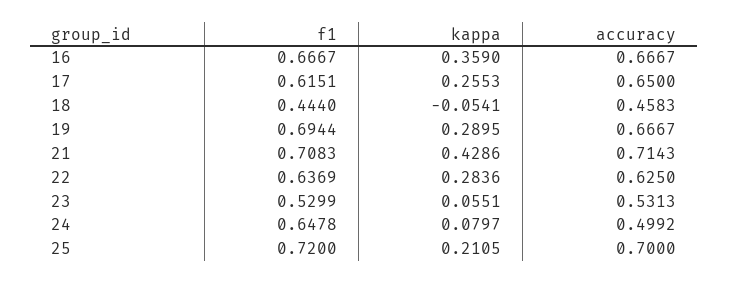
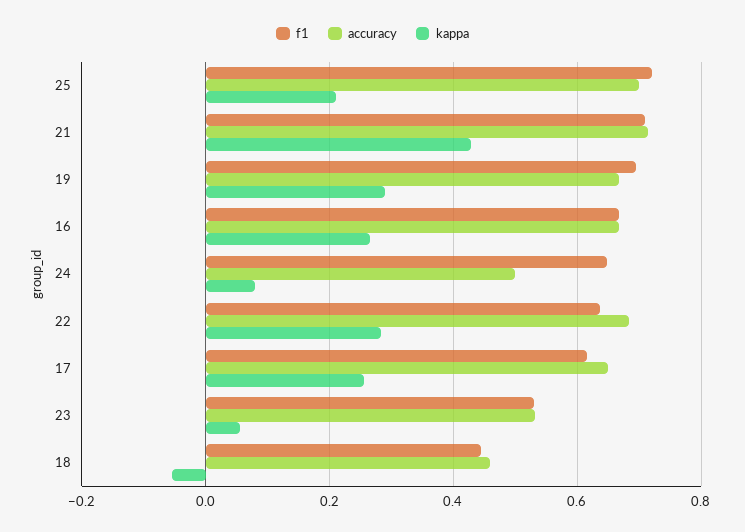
  {
    "f1": {
      "16": 0.6667,
      "17": 0.6151,
      "18": 0.444,
      "19": 0.6944,
      "21": 0.7083,
      "22": 0.6369,
      "23": 0.5299,
      "24": 0.6478,
      "25": 0.72
    },
    "kappa": {
-     "16": 0.359,
+     "16": 0.26,
      "17": 0.2553,
      "18": -0.0541,
      "19": 0.2895,
      "21": 0.4286,
      "22": 0.2836,
      "23": 0.0551,
      "24": 0.0797,
      "25": 0.2105
    },
    "accuracy": {
      "16": 0.6667,
      "17": 0.65,
      "18": 0.4583,
      "19": 0.6667,
      "21": 0.7143,
-     "22": 0.625,
+     "22": 0.68,
      "23": 0.5313,
      "24": 0.4992,
      "25": 0.7
    }
  }

